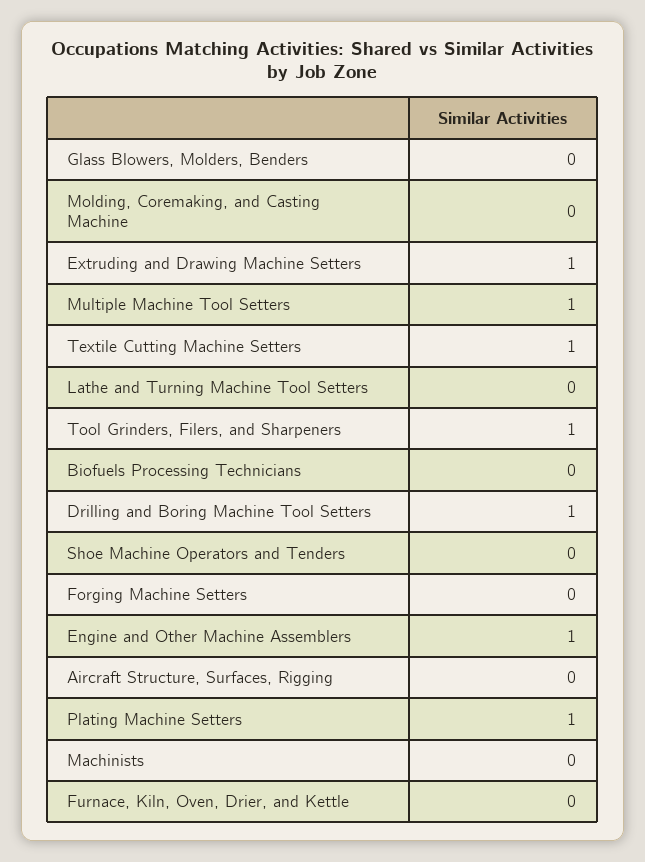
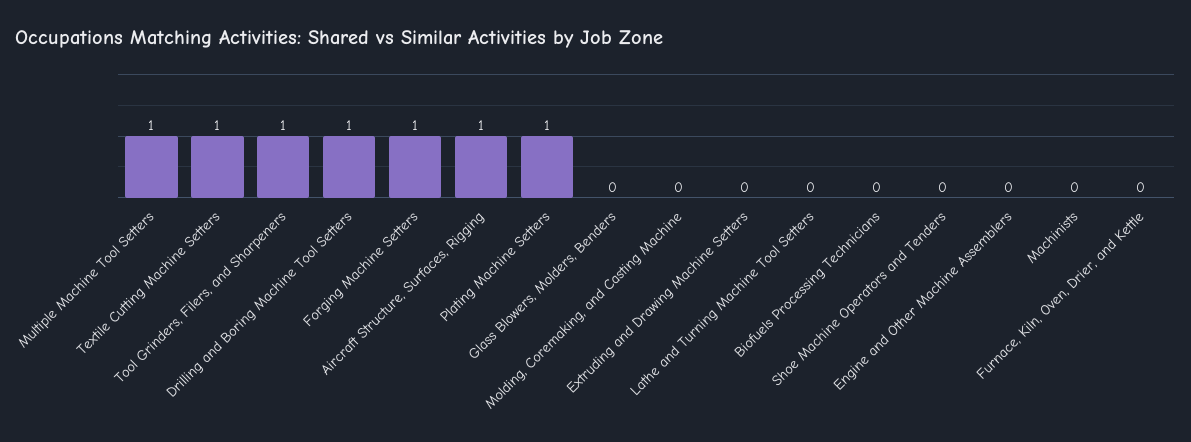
  {
    "Glass Blowers, Molders, Benders": 0,
    "Molding, Coremaking, and Casting Machine": 0,
-   "Extruding and Drawing Machine Setters": 1,
+   "Extruding and Drawing Machine Setters": 0,
    "Multiple Machine Tool Setters": 1,
    "Textile Cutting Machine Setters": 1,
    "Lathe and Turning Machine Tool Setters": 0,
    "Tool Grinders, Filers, and Sharpeners": 1,
    "Biofuels Processing Technicians": 0,
    "Drilling and Boring Machine Tool Setters": 1,
    "Shoe Machine Operators and Tenders": 0,
-   "Forging Machine Setters": 0,
+   "Forging Machine Setters": 1,
-   "Engine and Other Machine Assemblers": 1,
+   "Engine and Other Machine Assemblers": 0,
-   "Aircraft Structure, Surfaces, Rigging": 0,
+   "Aircraft Structure, Surfaces, Rigging": 1,
    "Plating Machine Setters": 1,
    "Machinists": 0,
    "Furnace, Kiln, Oven, Drier, and Kettle": 0
  }

